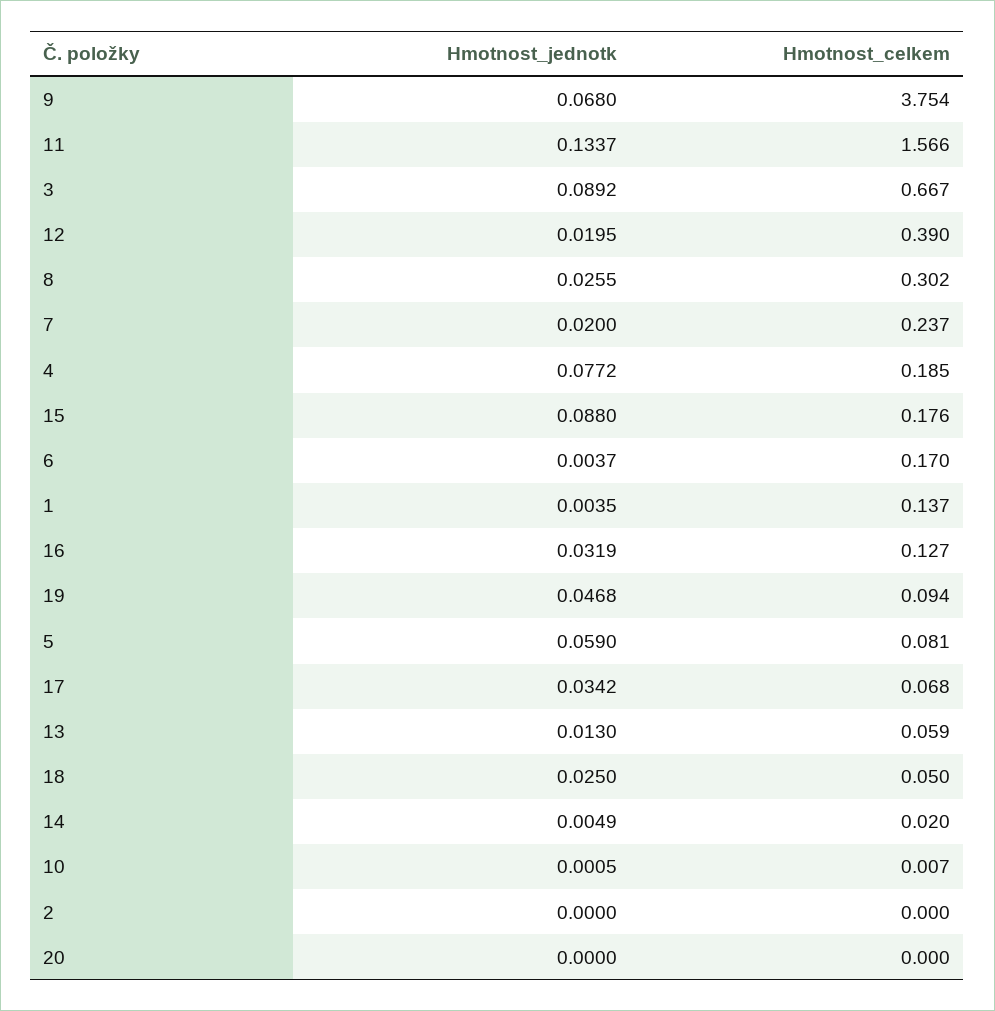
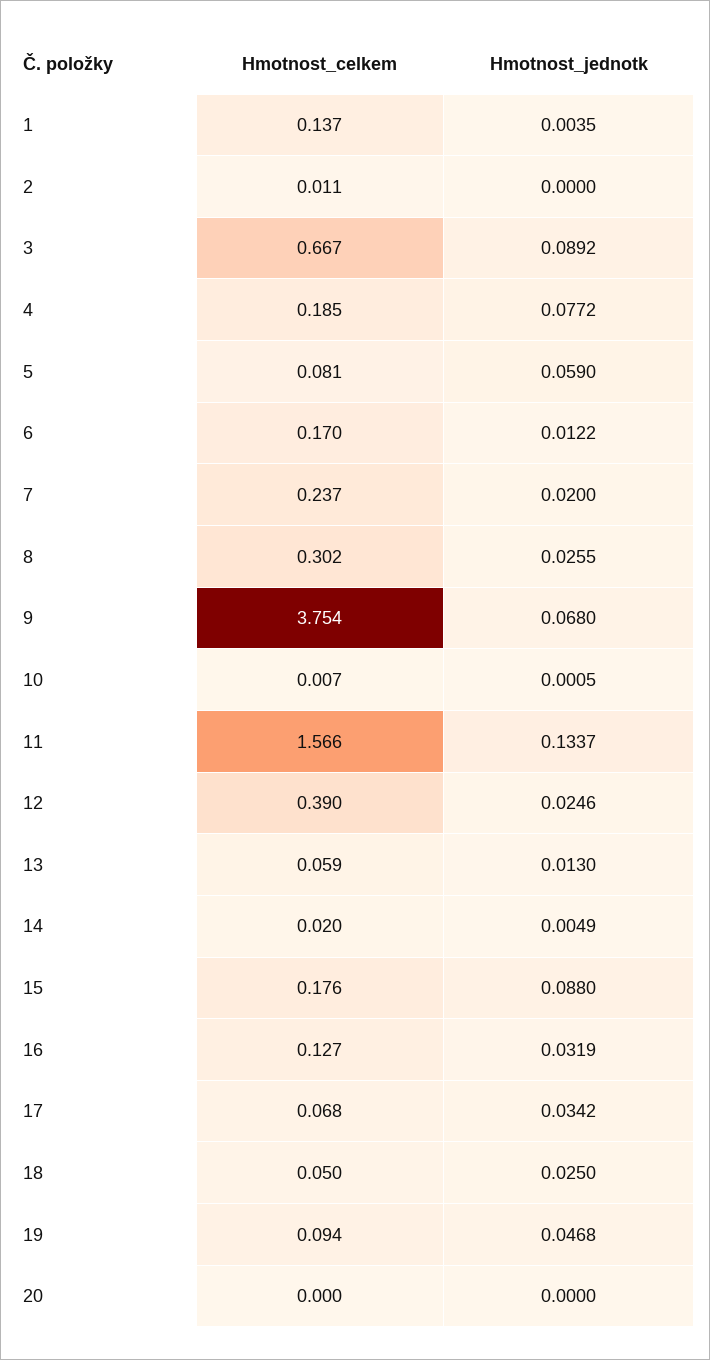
  {
    "Hmotnost_jednotk": {
      "9": 0.068,
      "11": 0.1337,
      "3": 0.0892,
-     "12": 0.0195,
+     "12": 0.0246,
      "8": 0.0255,
      "7": 0.02,
      "4": 0.0772,
      "15": 0.088,
-     "6": 0.0037,
+     "6": 0.0122,
      "1": 0.0035,
      "16": 0.0319,
      "19": 0.0468,
      "5": 0.059,
      "17": 0.0342,
      "13": 0.013,
      "18": 0.025,
      "14": 0.0049,
      "10": 0.0005,
      "2": 0,
      "20": 0
    },
    "Hmotnost_celkem": {
      "9": 3.754,
      "11": 1.566,
      "3": 0.667,
      "12": 0.39,
      "8": 0.302,
      "7": 0.237,
      "4": 0.185,
      "15": 0.176,
      "6": 0.17,
      "1": 0.137,
      "16": 0.127,
      "19": 0.094,
      "5": 0.081,
      "17": 0.068,
      "13": 0.059,
      "18": 0.05,
      "14": 0.02,
      "10": 0.007,
-     "2": 0,
+     "2": 0.011,
      "20": 0
    }
  }

